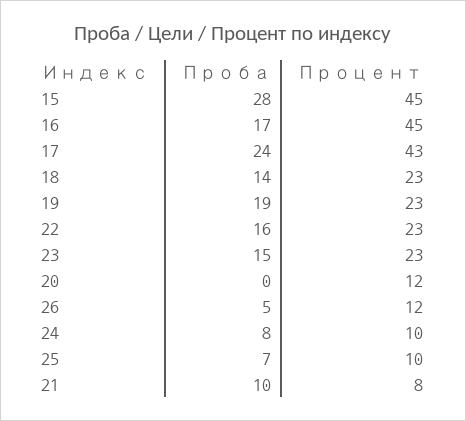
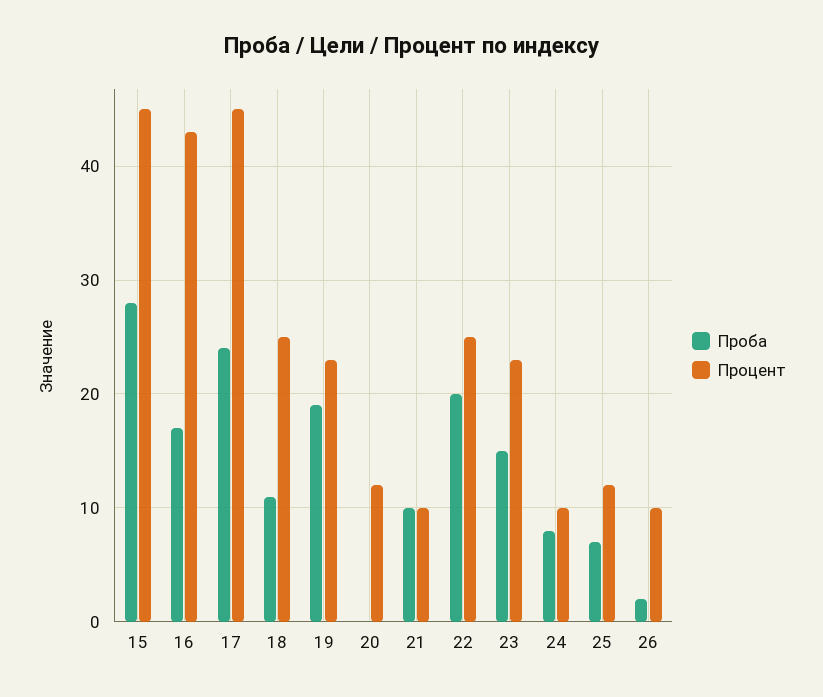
  {
    "Проба": {
      "15": 28,
      "16": 17,
      "17": 24,
-     "18": 14,
+     "18": 11,
      "19": 19,
-     "22": 16,
+     "22": 20,
      "23": 15,
      "20": 0,
-     "26": 5,
+     "26": 2,
      "24": 8,
      "25": 7,
      "21": 10
    },
    "Процент": {
      "15": 45,
-     "16": 45,
+     "16": 43,
-     "17": 43,
+     "17": 45,
-     "18": 23,
+     "18": 25,
      "19": 23,
-     "22": 23,
+     "22": 25,
      "23": 23,
      "20": 12,
-     "26": 12,
+     "26": 10,
      "24": 10,
-     "25": 10,
+     "25": 12,
-     "21": 8
+     "21": 10
    }
  }

